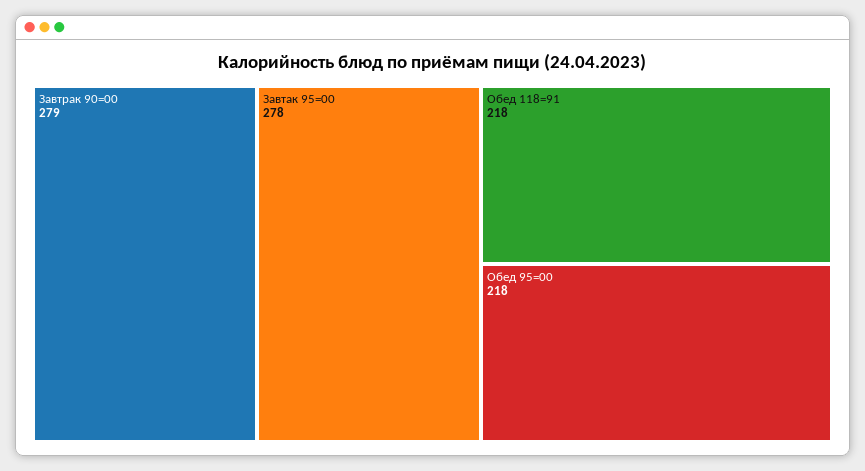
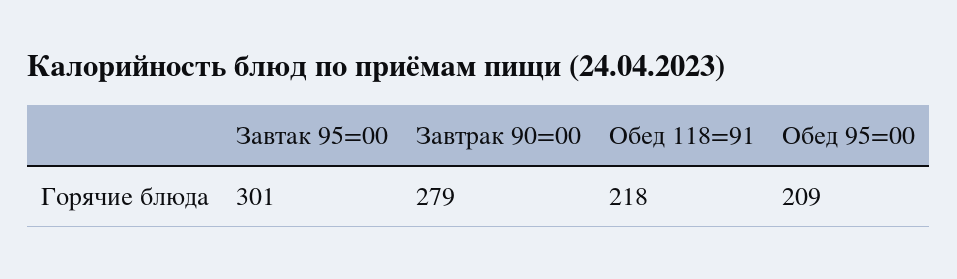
  {
    "Завтрак 90=00": 279,
-   "Завтак 95=00": 278,
+   "Завтак 95=00": 301,
    "Обед 118=91": 218,
-   "Обед 95=00": 218
+   "Обед 95=00": 209
  }

